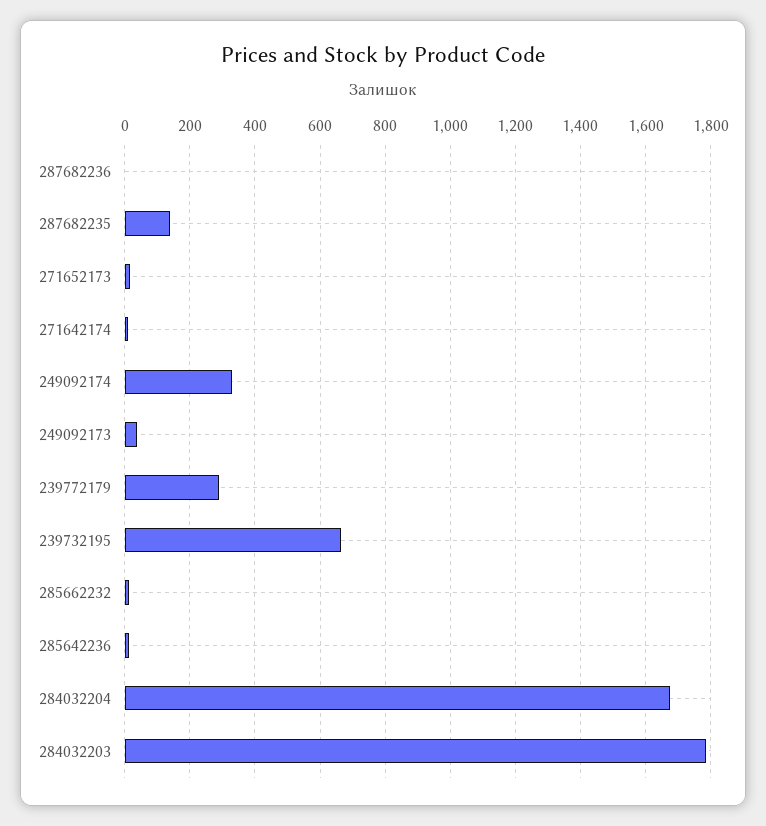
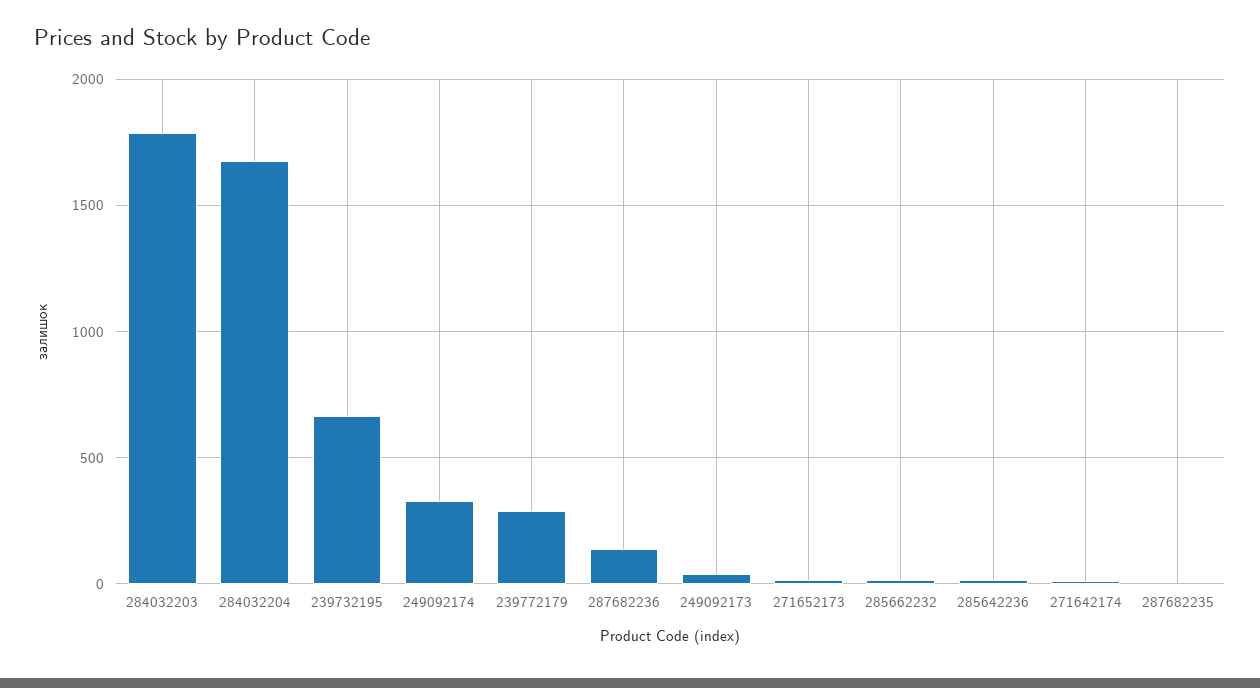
  {
-   "287682236": 0,
+   "287682236": 150,
-   "287682235": 140,
+   "287682235": 0,
    "271652173": 20,
    "271642174": 20,
    "249092174": 320,
    "249092173": 40,
    "239772179": 300,
    "239732195": 660,
    "285662232": 20,
    "285642236": 20,
    "284032204": 1680,
    "284032203": 1780
  }

